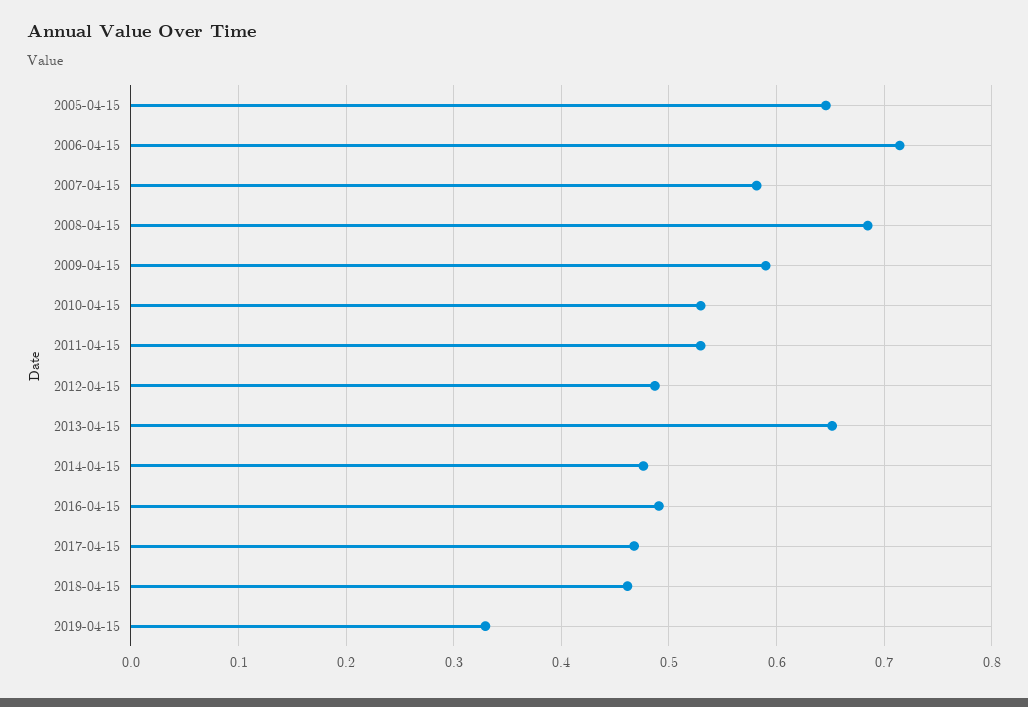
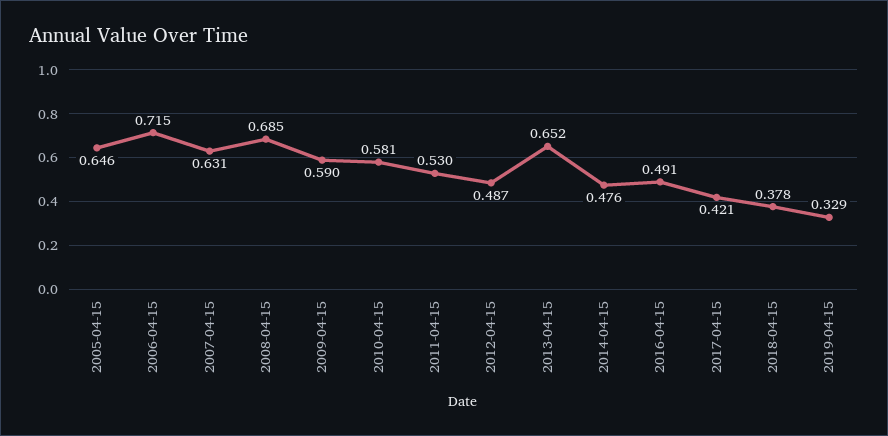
  {
    "2005-04-15": 0.646,
    "2006-04-15": 0.715,
-   "2007-04-15": 0.58,
+   "2007-04-15": 0.631,
    "2008-04-15": 0.685,
    "2009-04-15": 0.59,
-   "2010-04-15": 0.53,
+   "2010-04-15": 0.581,
    "2011-04-15": 0.53,
    "2012-04-15": 0.487,
    "2013-04-15": 0.652,
    "2014-04-15": 0.476,
    "2016-04-15": 0.491,
-   "2017-04-15": 0.47,
+   "2017-04-15": 0.421,
-   "2018-04-15": 0.46,
+   "2018-04-15": 0.378,
    "2019-04-15": 0.329
  }

